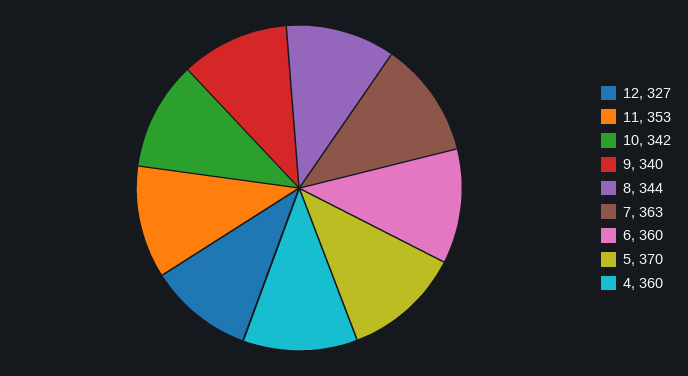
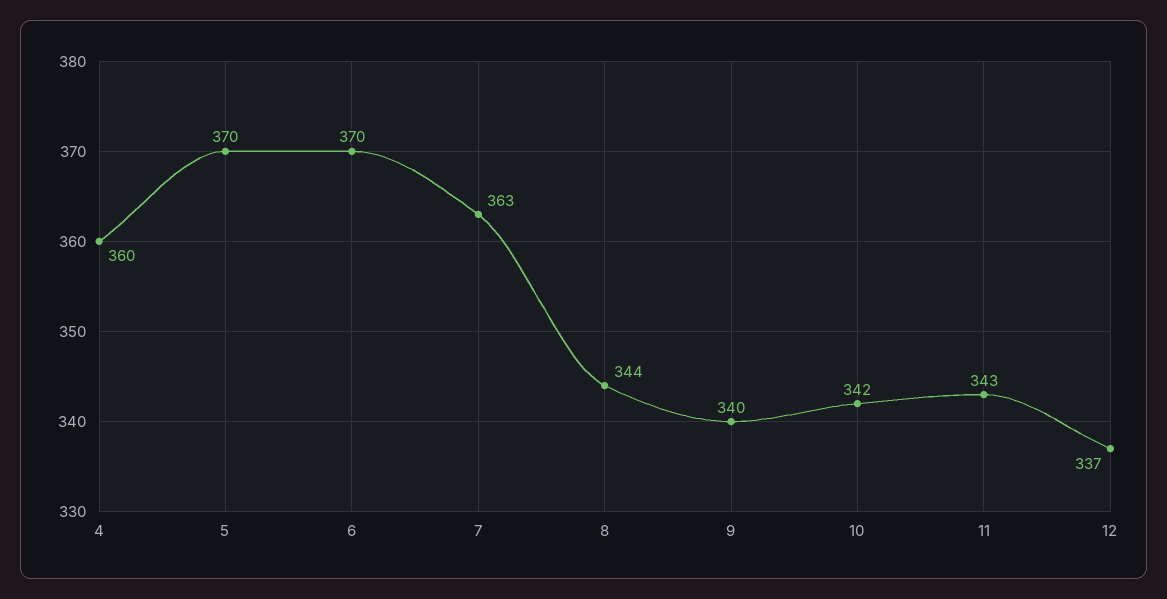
  {
-   "12": 327,
+   "12": 337,
-   "11": 353,
+   "11": 343,
    "10": 342,
    "9": 340,
    "8": 344,
    "7": 363,
-   "6": 360,
+   "6": 370,
    "5": 370,
    "4": 360
  }

